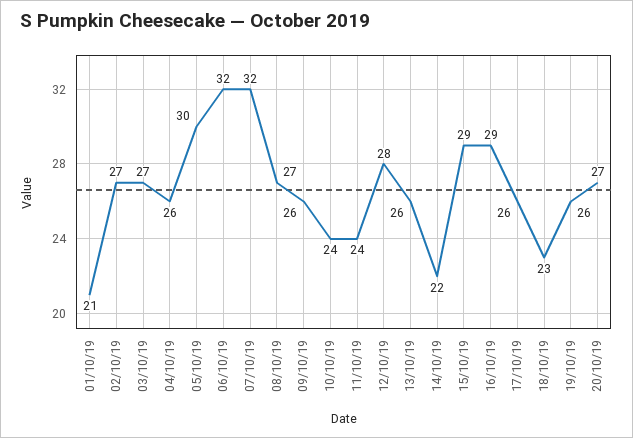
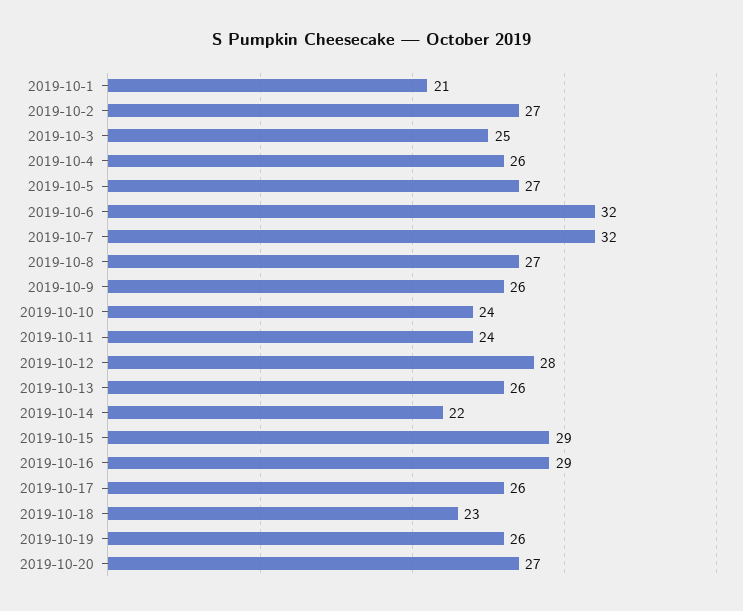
  {
    "01/10/19": 21,
    "02/10/19": 27,
-   "03/10/19": 27,
+   "03/10/19": 25,
    "04/10/19": 26,
-   "05/10/19": 30,
+   "05/10/19": 27,
    "06/10/19": 32,
    "07/10/19": 32,
    "08/10/19": 27,
    "09/10/19": 26,
    "10/10/19": 24,
    "11/10/19": 24,
    "12/10/19": 28,
    "13/10/19": 26,
    "14/10/19": 22,
    "15/10/19": 29,
    "16/10/19": 29,
    "17/10/19": 26,
    "18/10/19": 23,
    "19/10/19": 26,
    "20/10/19": 27
  }

